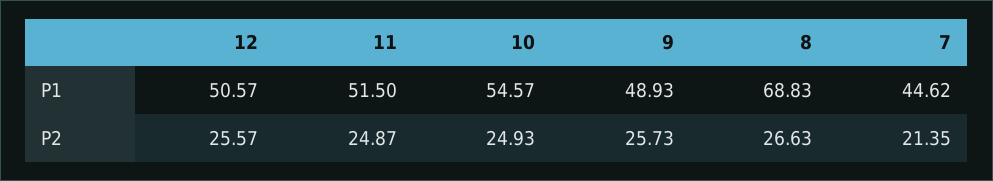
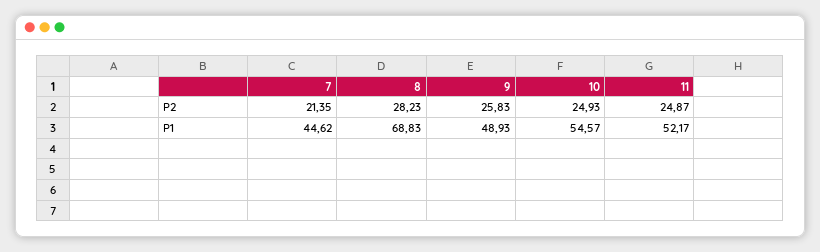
  {
-   "12": {
-     "P1": 50.57,
-     "P2": 25.57
-   },
    "11": {
-     "P1": 51.5,
+     "P1": 52.17,
      "P2": 24.87
    },
    "10": {
      "P1": 54.57,
      "P2": 24.93
    },
    "9": {
      "P1": 48.93,
-     "P2": 25.73
+     "P2": 25.83
    },
    "8": {
      "P1": 68.83,
-     "P2": 26.63
+     "P2": 28.23
    },
    "7": {
      "P1": 44.62,
      "P2": 21.35
    }
  }

